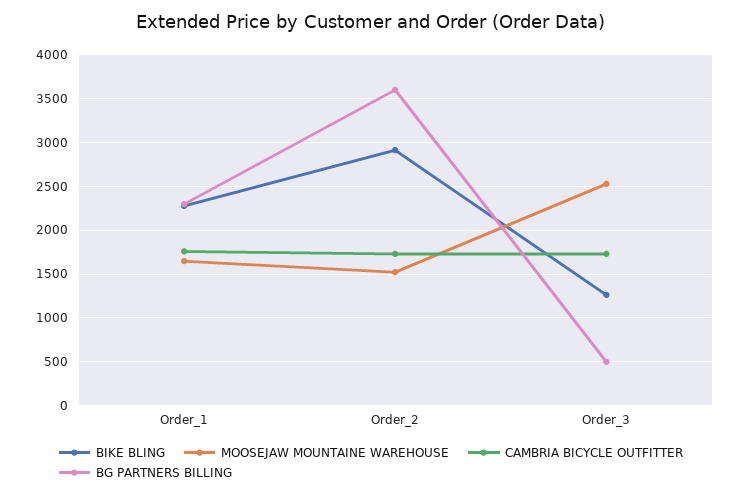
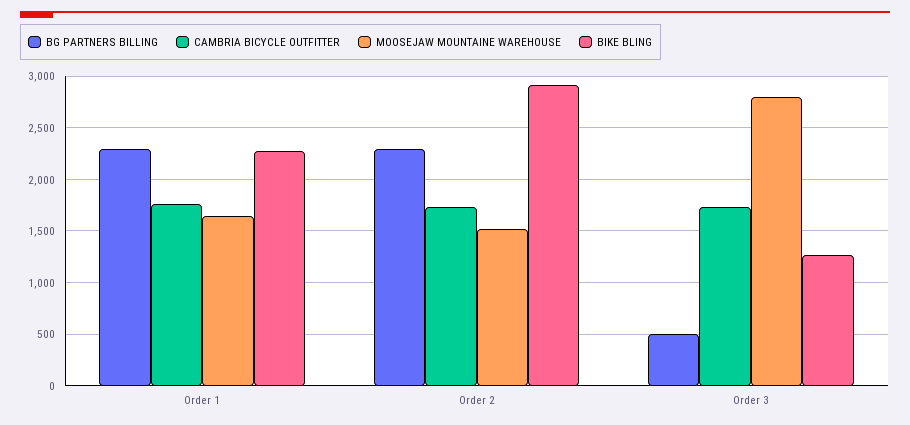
  {
    "BIKE BLING": {
      "Order_1": 2300,
      "Order_2": 2900,
      "Order_3": 1300
    },
    "MOOSEJAW MOUNTAINE WAREHOUSE": {
      "Order_1": 1600,
      "Order_2": 1500,
-     "Order_3": 2500
+     "Order_3": 2800
    },
    "CAMBRIA BICYCLE OUTFITTER": {
      "Order_1": 1800,
      "Order_2": 1700,
      "Order_3": 1700
    },
    "BG PARTNERS BILLING": {
      "Order_1": 2300,
-     "Order_2": 3600,
+     "Order_2": 2300,
      "Order_3": 500
    }
  }

